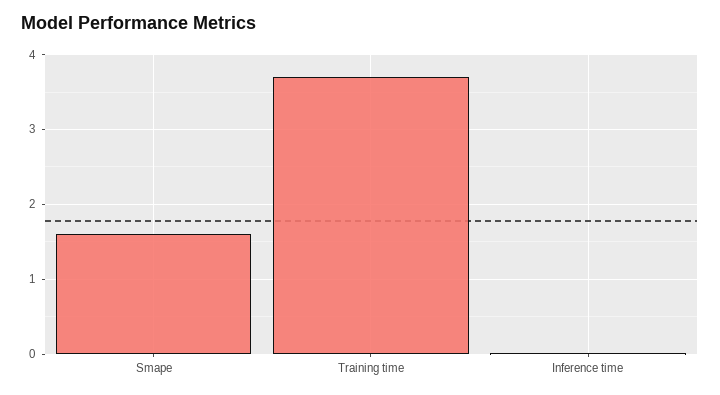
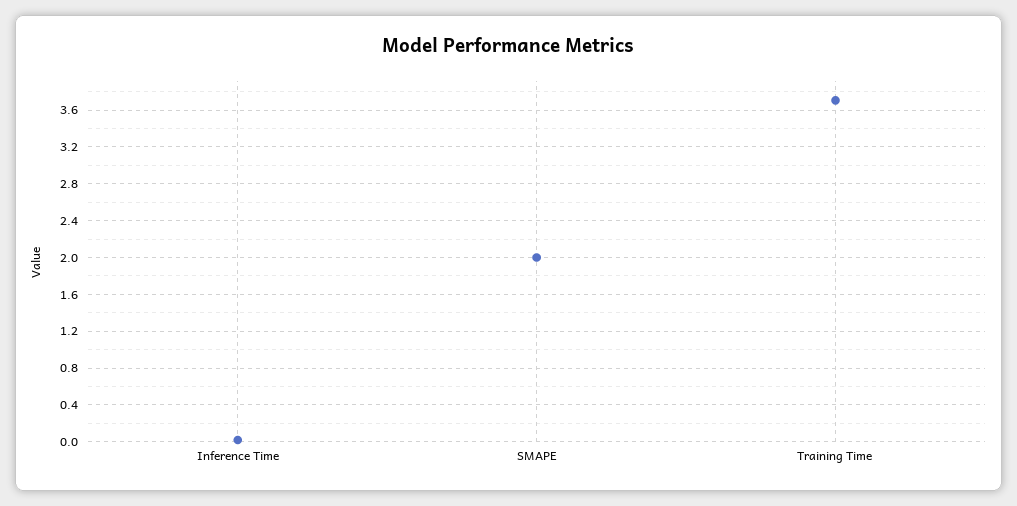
  {
-   "Smape": 1.6,
+   "Smape": 2,
    "Training time": 3.7,
    "Inference time": 0
  }

